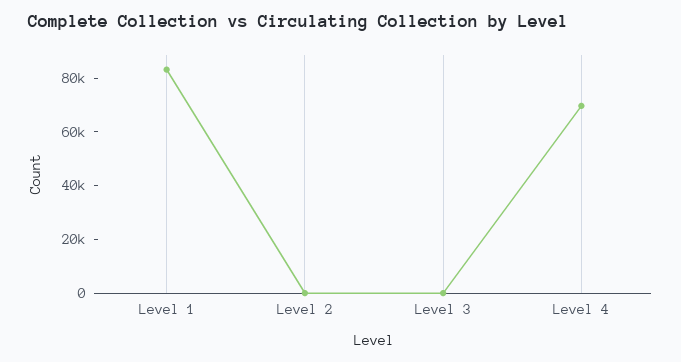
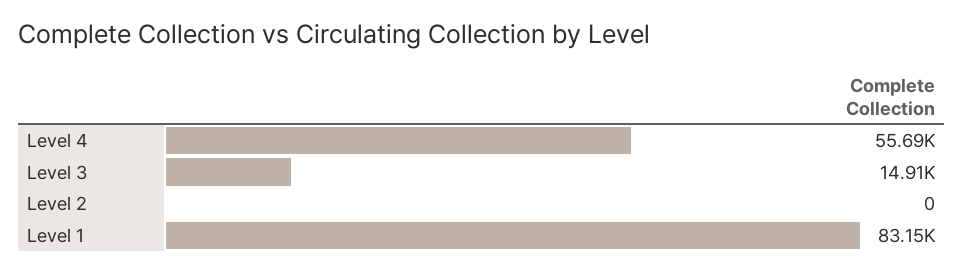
  {
    "Level 1": 83150,
    "Level 2": 0,
-   "Level 3": 0,
+   "Level 3": 14910,
-   "Level 4": 70000
+   "Level 4": 55690
  }

